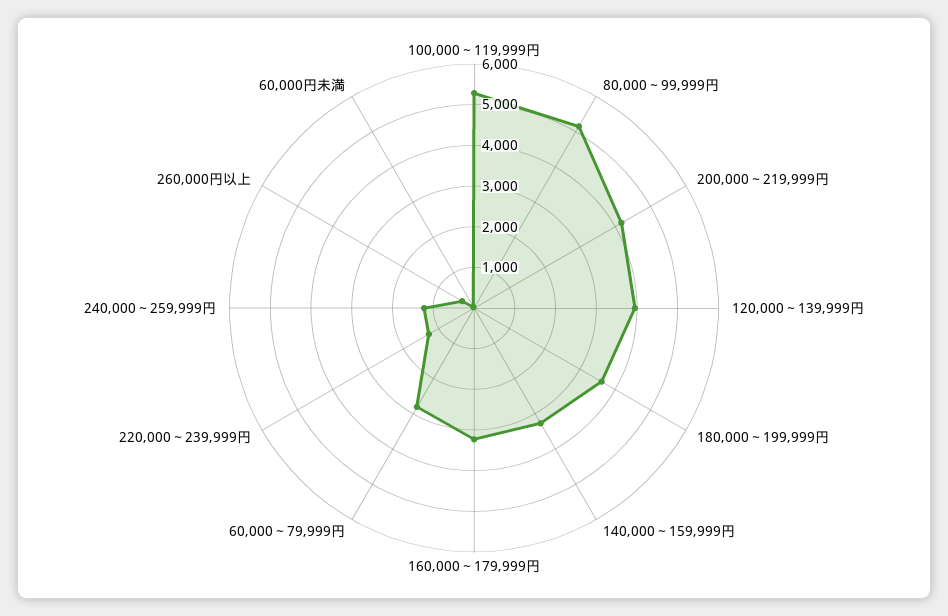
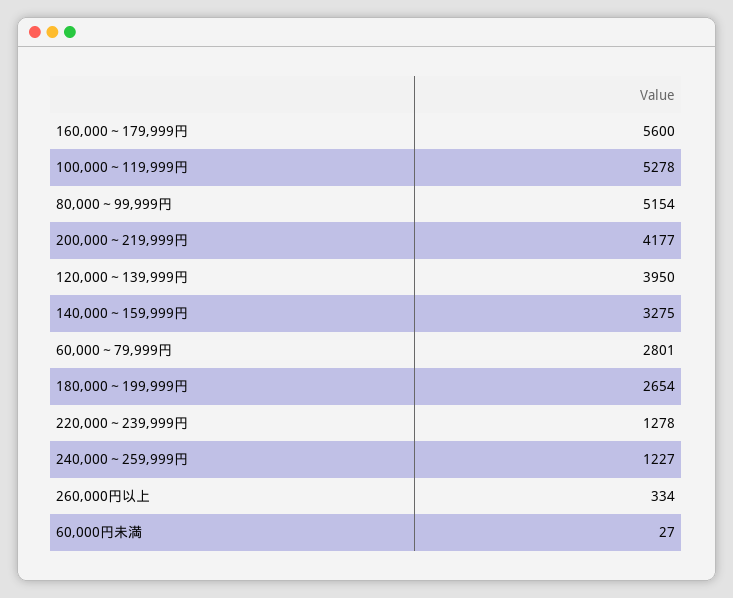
  {
    "100,000～119,999円": 5278,
    "80,000～99,999円": 5154,
    "200,000～219,999円": 4177,
    "120,000～139,999円": 3950,
-   "180,000～199,999円": 3600,
+   "180,000～199,999円": 2654,
    "140,000～159,999円": 3275,
-   "160,000～179,999円": 3200,
+   "160,000～179,999円": 5600,
    "60,000～79,999円": 2801,
    "220,000～239,999円": 1278,
    "240,000～259,999円": 1227,
    "260,000円以上": 334,
    "60,000円未満": 27
  }

